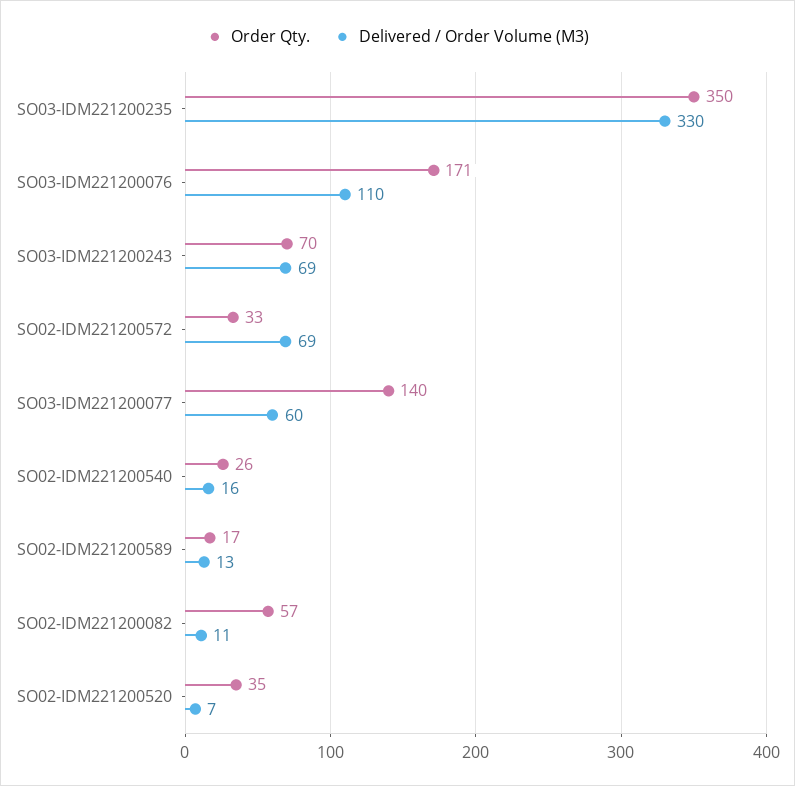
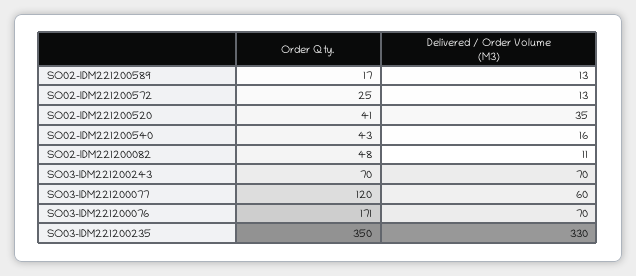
  {
    "Order Qty.": {
      "SO03-IDM221200235": 350,
      "SO03-IDM221200076": 171,
      "SO03-IDM221200243": 70,
-     "SO02-IDM221200572": 33,
+     "SO02-IDM221200572": 25,
-     "SO03-IDM221200077": 140,
+     "SO03-IDM221200077": 120,
-     "SO02-IDM221200540": 26,
+     "SO02-IDM221200540": 43,
      "SO02-IDM221200589": 17,
-     "SO02-IDM221200082": 57,
+     "SO02-IDM221200082": 48,
-     "SO02-IDM221200520": 35
+     "SO02-IDM221200520": 41
    },
    "Delivered / Order Volume (M3)": {
      "SO03-IDM221200235": 330,
-     "SO03-IDM221200076": 110,
+     "SO03-IDM221200076": 70,
-     "SO03-IDM221200243": 69,
+     "SO03-IDM221200243": 70,
-     "SO02-IDM221200572": 69,
+     "SO02-IDM221200572": 13,
      "SO03-IDM221200077": 60,
      "SO02-IDM221200540": 16,
      "SO02-IDM221200589": 13,
      "SO02-IDM221200082": 11,
-     "SO02-IDM221200520": 7
+     "SO02-IDM221200520": 35
    }
  }

